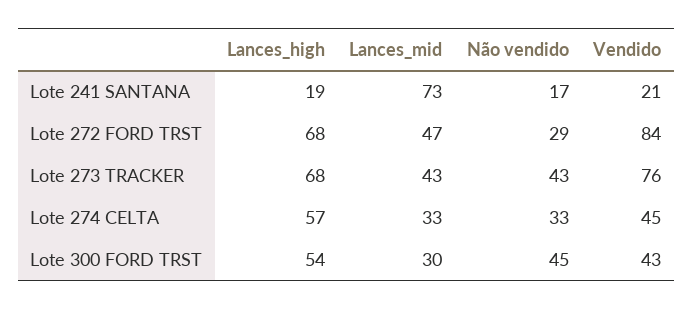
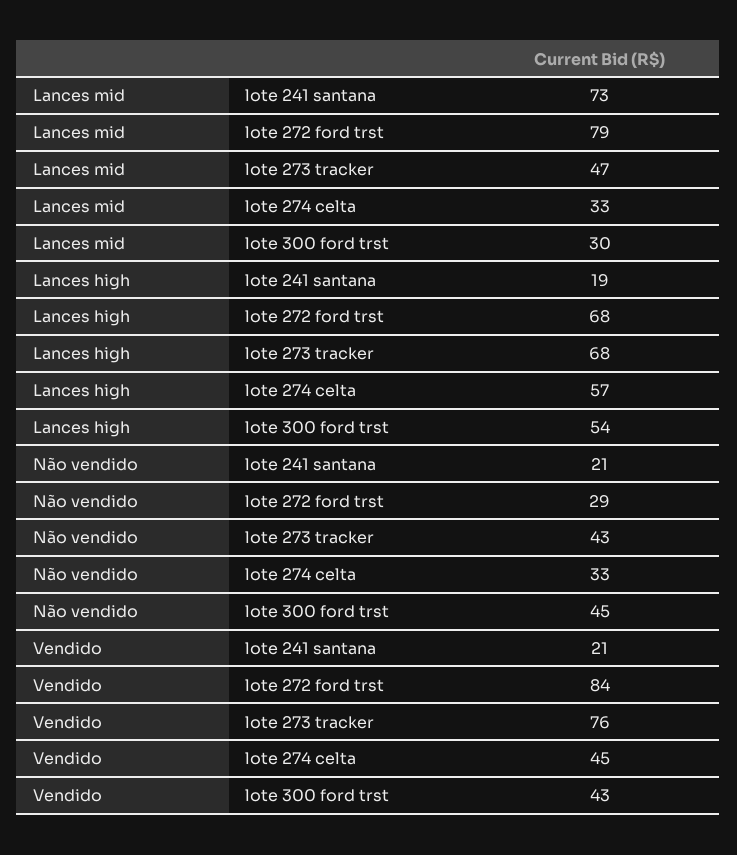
  {
    "Lances_high": {
      "Lote 241 SANTANA": 19,
      "Lote 272 FORD TRST": 68,
      "Lote 273 TRACKER": 68,
      "Lote 274 CELTA": 57,
      "Lote 300 FORD TRST": 54
    },
    "Lances_mid": {
      "Lote 241 SANTANA": 73,
-     "Lote 272 FORD TRST": 47,
+     "Lote 272 FORD TRST": 79,
-     "Lote 273 TRACKER": 43,
+     "Lote 273 TRACKER": 47,
      "Lote 274 CELTA": 33,
      "Lote 300 FORD TRST": 30
    },
    "Não vendido": {
-     "Lote 241 SANTANA": 17,
+     "Lote 241 SANTANA": 21,
      "Lote 272 FORD TRST": 29,
      "Lote 273 TRACKER": 43,
      "Lote 274 CELTA": 33,
      "Lote 300 FORD TRST": 45
    },
    "Vendido": {
      "Lote 241 SANTANA": 21,
      "Lote 272 FORD TRST": 84,
      "Lote 273 TRACKER": 76,
      "Lote 274 CELTA": 45,
      "Lote 300 FORD TRST": 43
    }
  }

